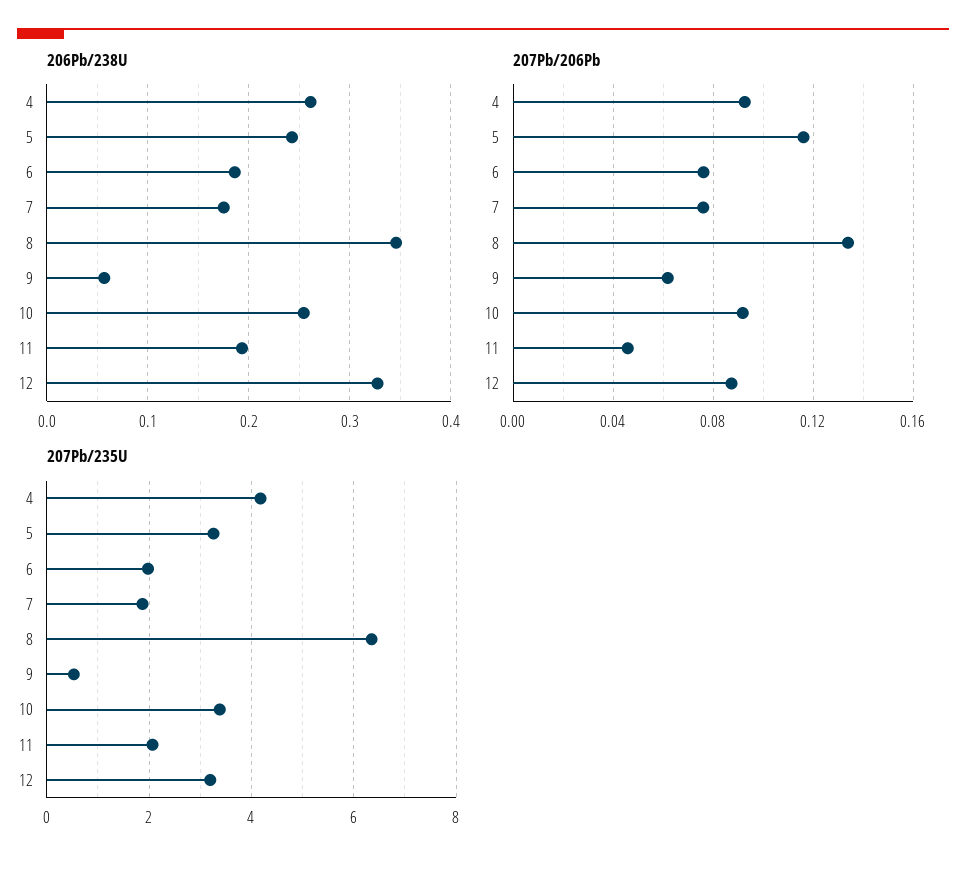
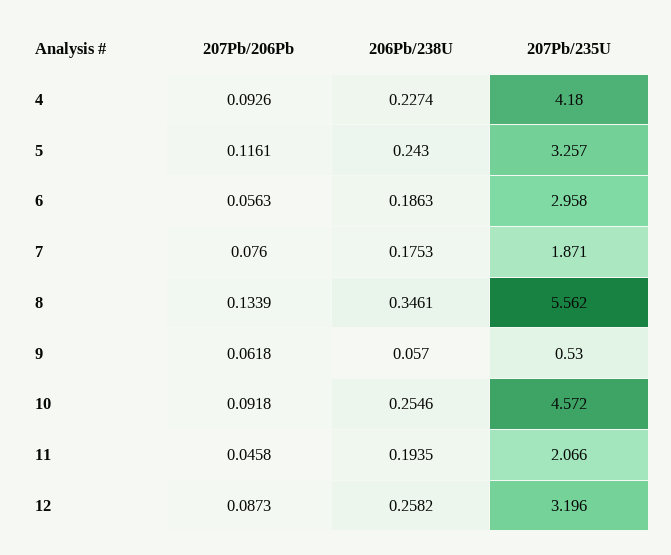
  {
    "206Pb/238U": {
-     "4": 0.26,
+     "4": 0.2274,
      "5": 0.243,
      "6": 0.1863,
      "7": 0.1753,
      "8": 0.3461,
      "9": 0.057,
      "10": 0.2546,
      "11": 0.1935,
-     "12": 0.33
+     "12": 0.2582
    },
    "207Pb/206Pb": {
      "4": 0.0926,
      "5": 0.1161,
-     "6": 0.075,
+     "6": 0.0563,
      "7": 0.076,
      "8": 0.1339,
      "9": 0.0618,
      "10": 0.0918,
      "11": 0.0458,
      "12": 0.0873
    },
    "207Pb/235U": {
      "4": 4.18,
      "5": 3.257,
-     "6": 2,
+     "6": 2.958,
      "7": 1.871,
-     "8": 6.4,
+     "8": 5.562,
      "9": 0.53,
-     "10": 3.4,
+     "10": 4.572,
      "11": 2.066,
      "12": 3.196
    }
  }

